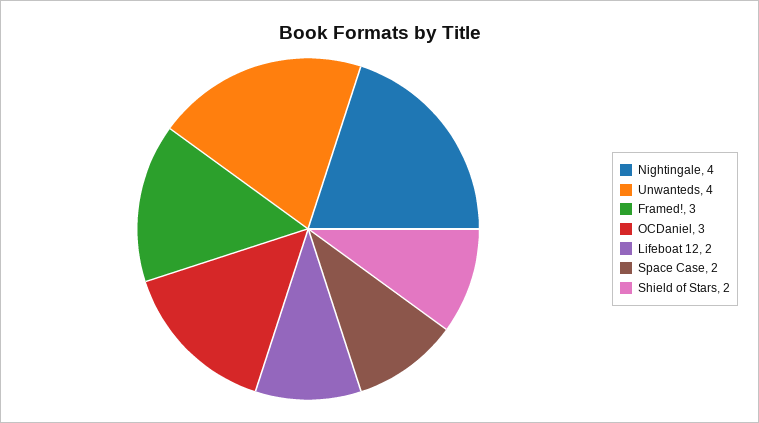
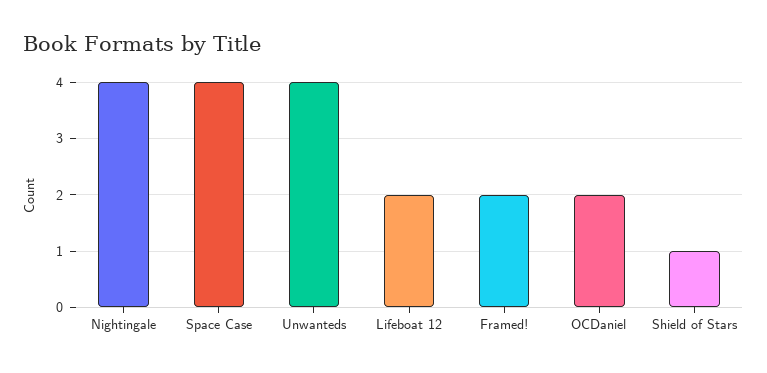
  {
    "Nightingale": 4,
    "Unwanteds": 4,
-   "Framed!": 3,
+   "Framed!": 2,
-   "OCDaniel": 3,
+   "OCDaniel": 2,
    "Lifeboat 12": 2,
-   "Space Case": 2,
+   "Space Case": 4,
-   "Shield of Stars": 2
+   "Shield of Stars": 1
  }

